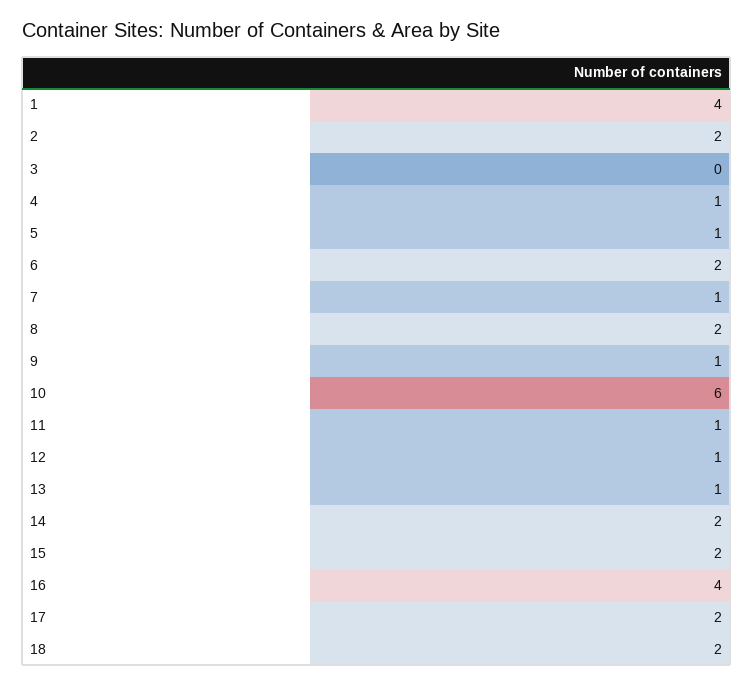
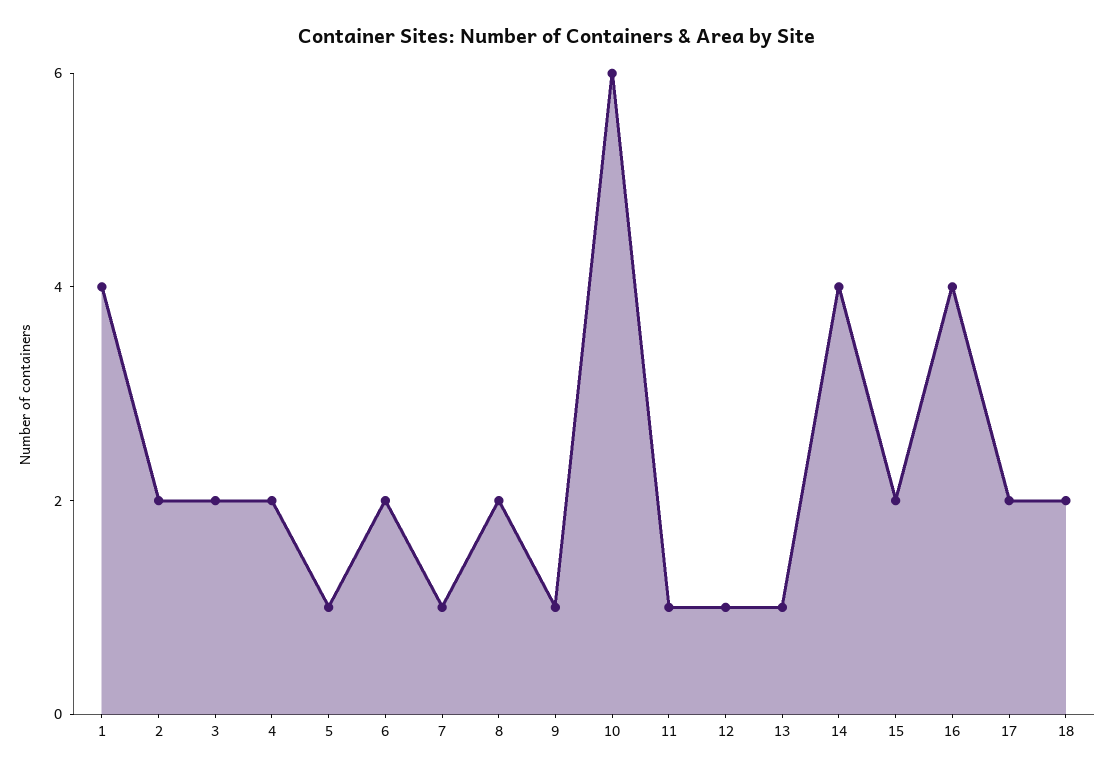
  {
    "1": 4,
    "2": 2,
-   "3": 0,
+   "3": 2,
-   "4": 1,
+   "4": 2,
    "5": 1,
    "6": 2,
    "7": 1,
    "8": 2,
    "9": 1,
    "10": 6,
    "11": 1,
    "12": 1,
    "13": 1,
-   "14": 2,
+   "14": 4,
    "15": 2,
    "16": 4,
    "17": 2,
    "18": 2
  }

